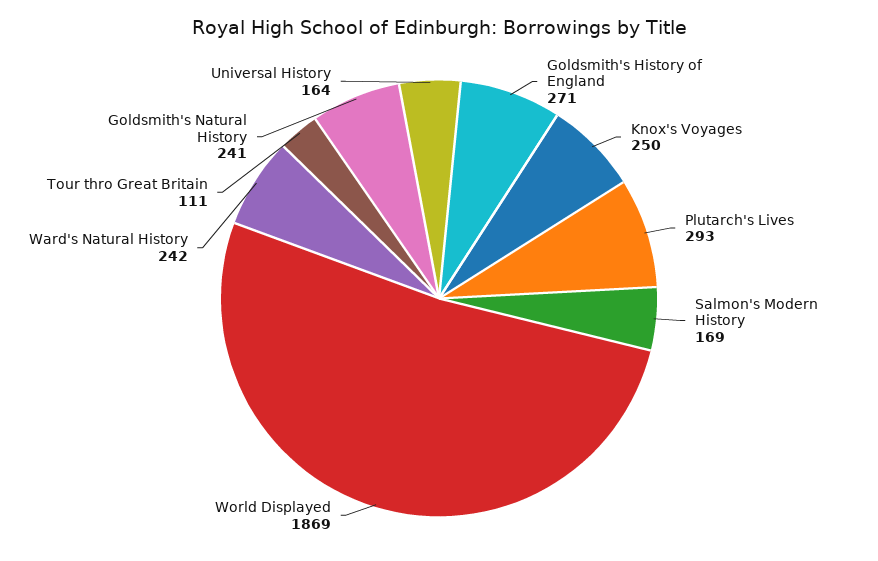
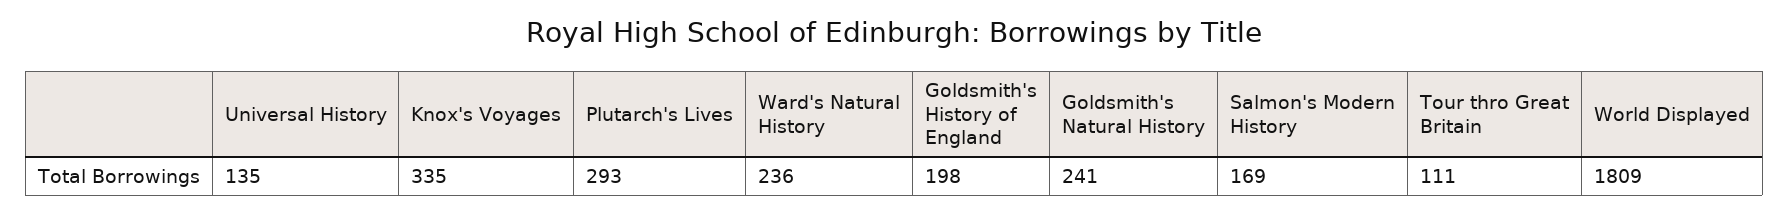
  {
-   "Goldsmith's History of England": 271,
+   "Goldsmith's History of England": 198,
-   "Knox's Voyages": 250,
+   "Knox's Voyages": 335,
    "Plutarch's Lives": 293,
    "Salmon's Modern History": 169,
-   "World Displayed": 1869,
+   "World Displayed": 1809,
-   "Ward's Natural History": 242,
+   "Ward's Natural History": 236,
    "Tour thro Great Britain": 111,
    "Goldsmith's Natural History": 241,
-   "Universal History": 164
+   "Universal History": 135
  }

